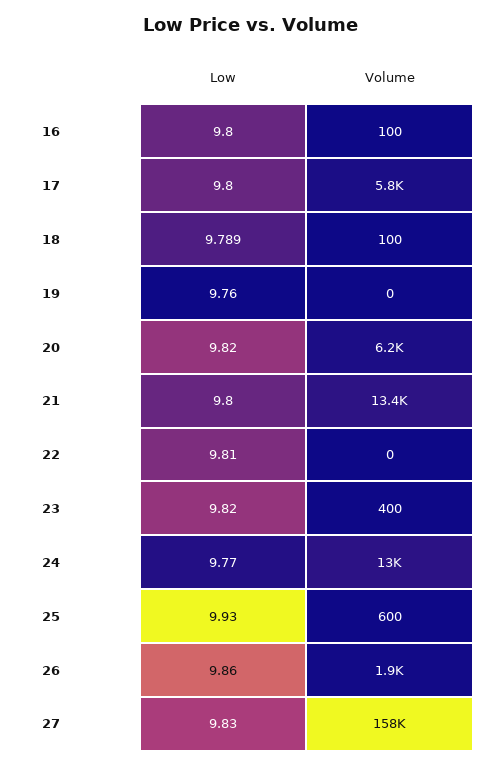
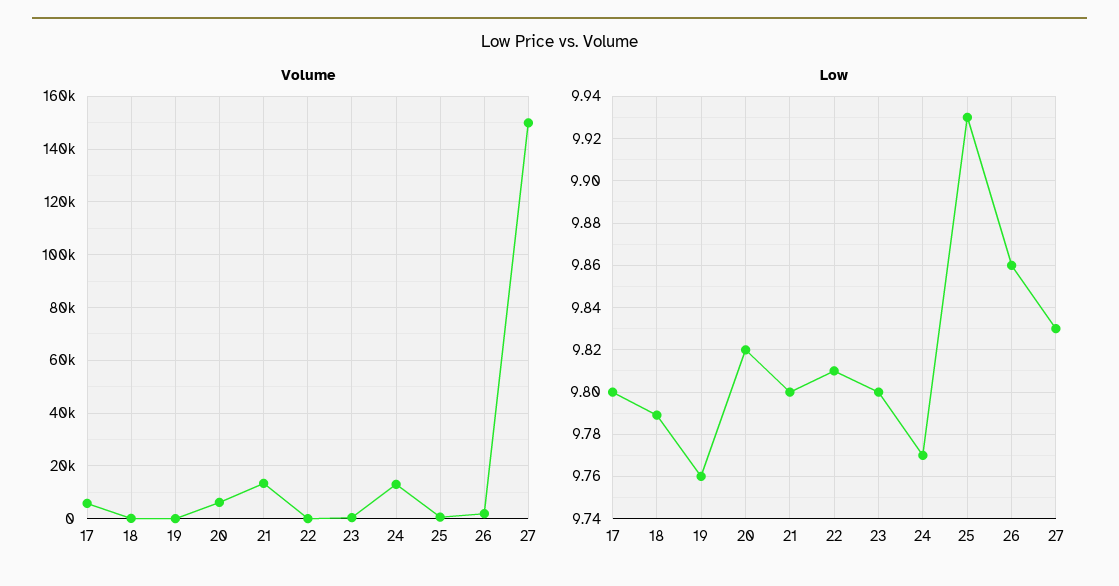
  {
    "Low": {
-     "16": 9.8,
      "17": 9.8,
      "18": 9.789,
      "19": 9.76,
      "20": 9.82,
      "21": 9.8,
      "22": 9.81,
-     "23": 9.82,
+     "23": 9.8,
      "24": 9.77,
      "25": 9.93,
      "26": 9.86,
      "27": 9.83
    },
    "Volume": {
-     "16": 100,
      "17": 5800,
      "18": 100,
      "19": 0,
      "20": 6200,
      "21": 13400,
      "22": 0,
      "23": 400,
      "24": 13000,
      "25": 600,
      "26": 1900,
-     "27": 158000
+     "27": 150000
    }
  }

